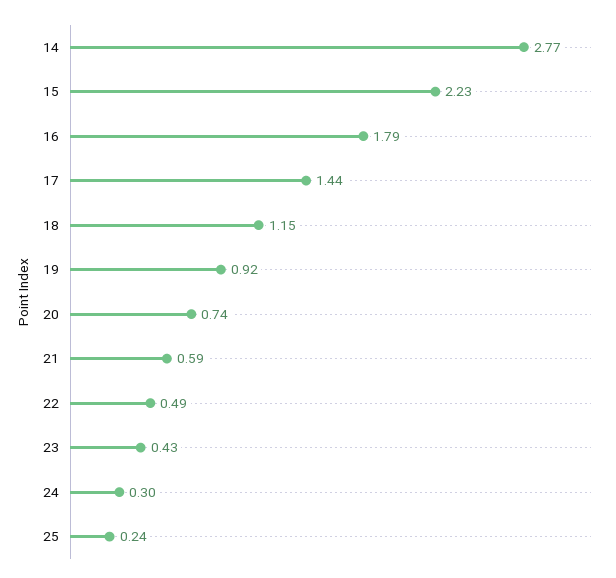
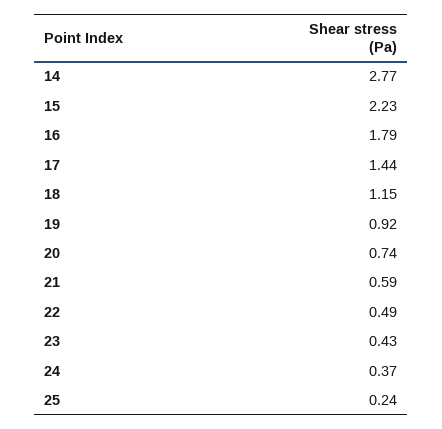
  {
    "14": 2.77,
    "15": 2.23,
    "16": 1.79,
    "17": 1.44,
    "18": 1.15,
    "19": 0.92,
    "20": 0.74,
    "21": 0.59,
    "22": 0.49,
    "23": 0.43,
-   "24": 0.3,
+   "24": 0.37,
    "25": 0.24
  }

